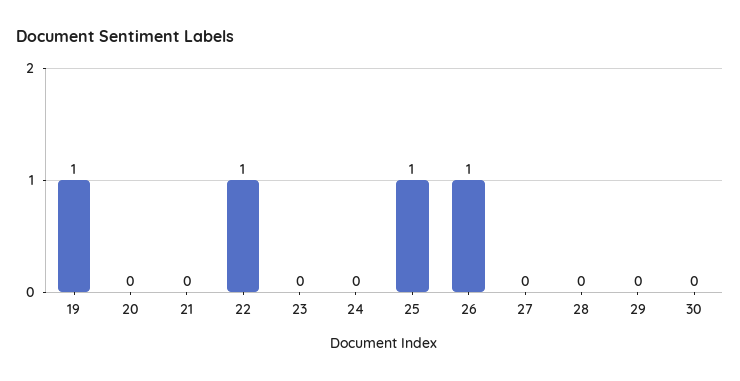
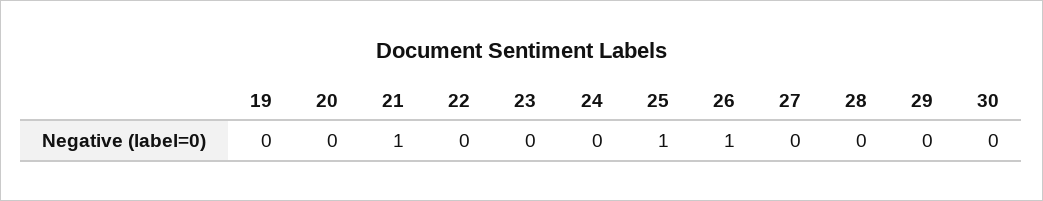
  {
-   "19": 1,
+   "19": 0,
    "20": 0,
-   "21": 0,
+   "21": 1,
-   "22": 1,
+   "22": 0,
    "23": 0,
    "24": 0,
    "25": 1,
    "26": 1,
    "27": 0,
    "28": 0,
    "29": 0,
    "30": 0
  }

